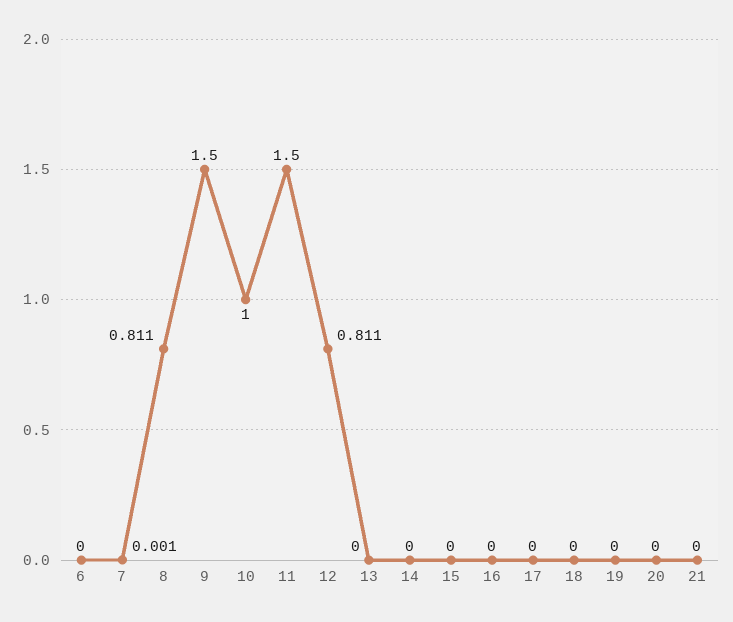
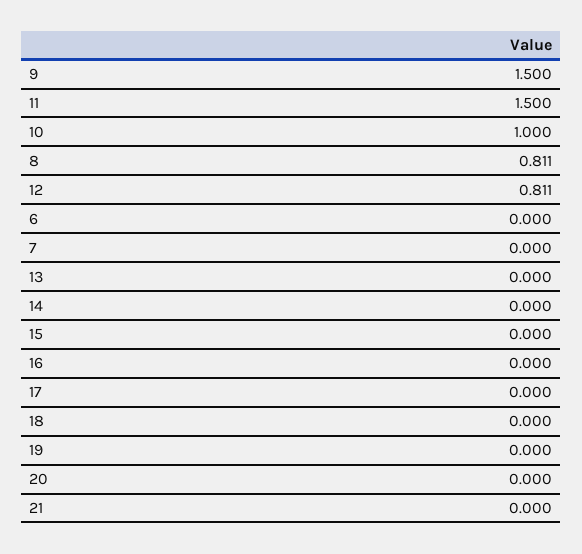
  {
    "6": 0,
-   "7": 0.001,
+   "7": 0,
    "8": 0.811,
    "9": 1.5,
    "10": 1,
    "11": 1.5,
    "12": 0.811,
    "13": 0,
    "14": 0,
    "15": 0,
    "16": 0,
    "17": 0,
    "18": 0,
    "19": 0,
    "20": 0,
    "21": 0
  }

